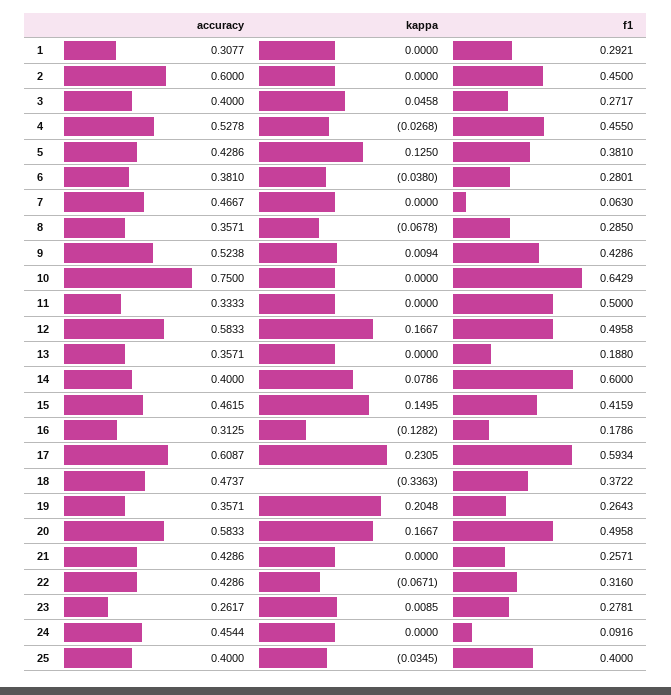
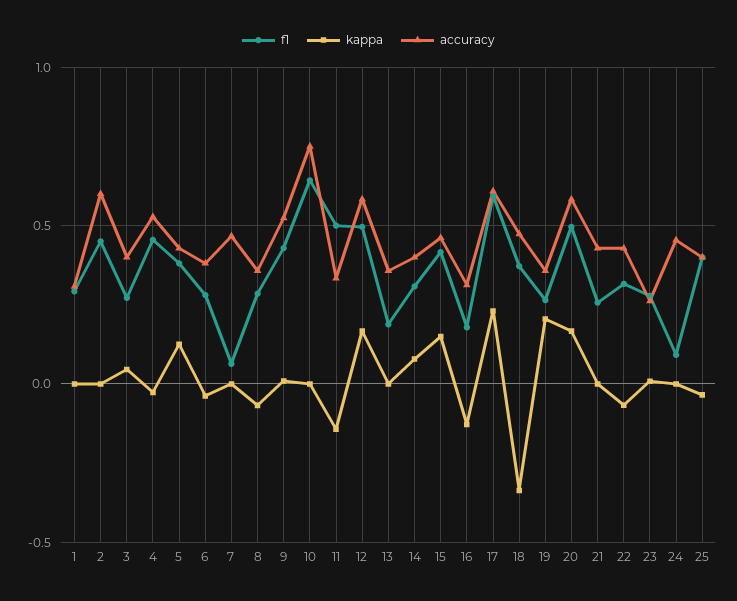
  {
    "accuracy": {
      "1": 0.3077,
      "2": 0.6,
      "3": 0.4,
      "4": 0.5278,
      "5": 0.4286,
      "6": 0.381,
      "7": 0.4667,
      "8": 0.3571,
      "9": 0.5238,
      "10": 0.75,
      "11": 0.3333,
      "12": 0.5833,
      "13": 0.3571,
      "14": 0.4,
      "15": 0.4615,
      "16": 0.3125,
      "17": 0.6087,
      "18": 0.4737,
      "19": 0.3571,
      "20": 0.5833,
      "21": 0.4286,
      "22": 0.4286,
      "23": 0.2617,
      "24": 0.4544,
      "25": 0.4
    },
    "kappa": {
      "1": 0,
      "2": 0,
      "3": 0.0458,
      "4": -0.0268,
      "5": 0.125,
      "6": -0.038,
      "7": 0,
      "8": -0.0678,
      "9": 0.0094,
      "10": 0,
-     "11": 0,
+     "11": -0.15,
      "12": 0.1667,
      "13": 0,
      "14": 0.0786,
      "15": 0.1495,
      "16": -0.1282,
      "17": 0.2305,
      "18": -0.3363,
      "19": 0.2048,
      "20": 0.1667,
      "21": 0,
      "22": -0.0671,
      "23": 0.0085,
      "24": 0,
      "25": -0.0345
    },
    "f1": {
      "1": 0.2921,
      "2": 0.45,
      "3": 0.2717,
      "4": 0.455,
      "5": 0.381,
      "6": 0.2801,
      "7": 0.063,
      "8": 0.285,
      "9": 0.4286,
      "10": 0.6429,
      "11": 0.5,
      "12": 0.4958,
      "13": 0.188,
-     "14": 0.6,
+     "14": 0.3,
      "15": 0.4159,
      "16": 0.1786,
      "17": 0.5934,
      "18": 0.3722,
      "19": 0.2643,
      "20": 0.4958,
      "21": 0.2571,
      "22": 0.316,
      "23": 0.2781,
      "24": 0.0916,
      "25": 0.4
    }
  }

